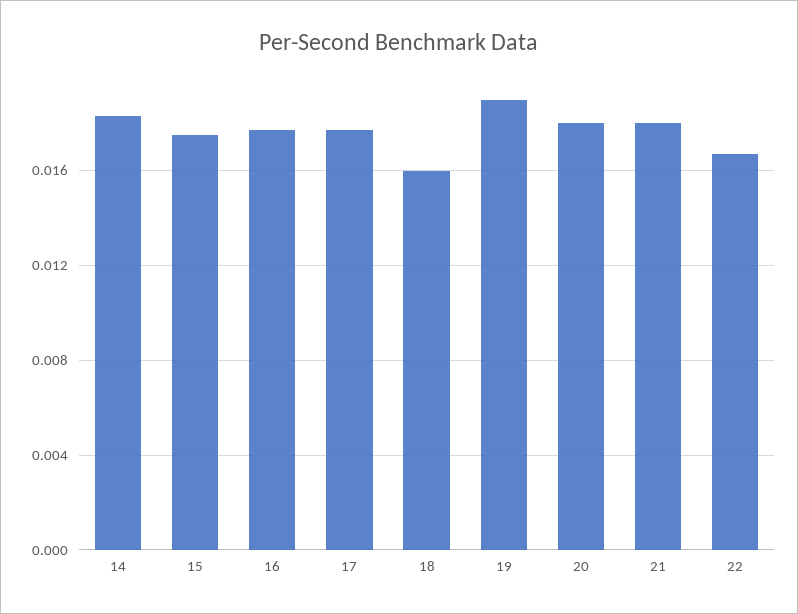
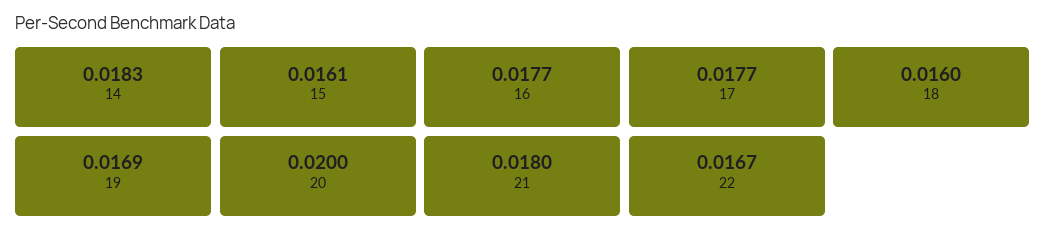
  {
    "14": 0.0183,
-   "15": 0.0175,
+   "15": 0.0161,
    "16": 0.0177,
    "17": 0.0177,
    "18": 0.016,
-   "19": 0.019,
+   "19": 0.0169,
-   "20": 0.018,
+   "20": 0.02,
    "21": 0.018,
    "22": 0.0167
  }

